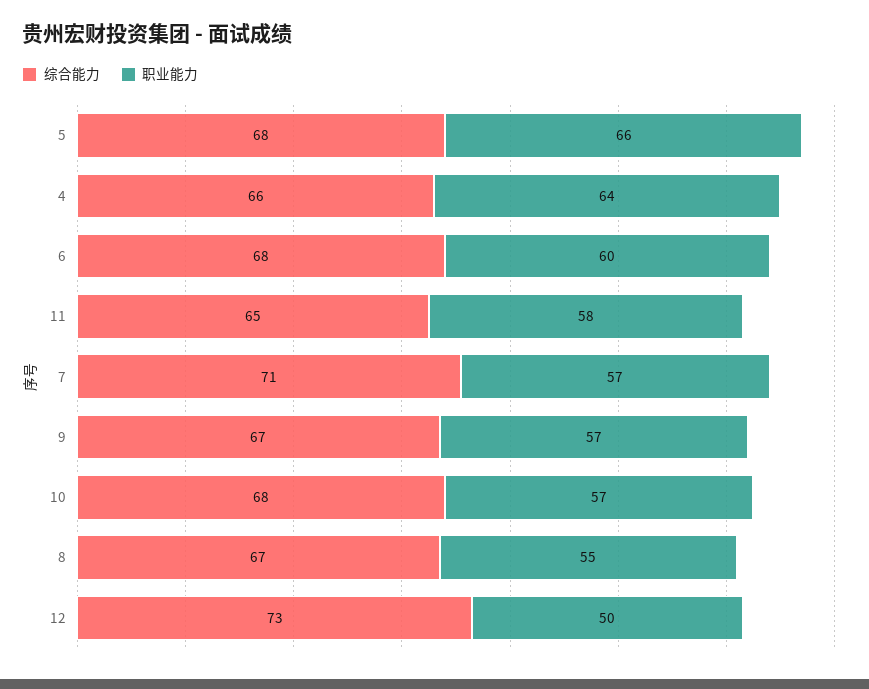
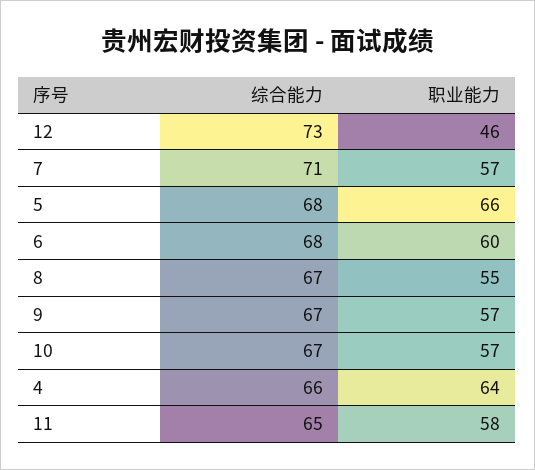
  {
    "综合能力": {
      "5": 68,
      "4": 66,
      "6": 68,
      "11": 65,
      "7": 71,
      "9": 67,
-     "10": 68,
+     "10": 67,
      "8": 67,
      "12": 73
    },
    "职业能力": {
      "5": 66,
      "4": 64,
      "6": 60,
      "11": 58,
      "7": 57,
      "9": 57,
      "10": 57,
      "8": 55,
-     "12": 50
+     "12": 46
    }
  }

